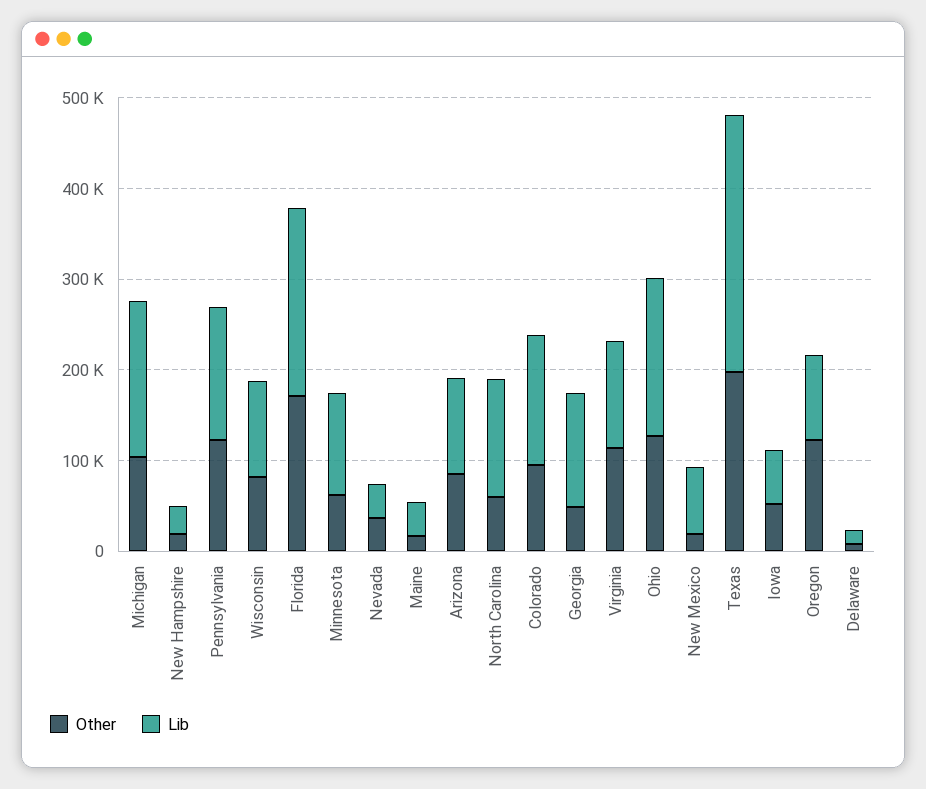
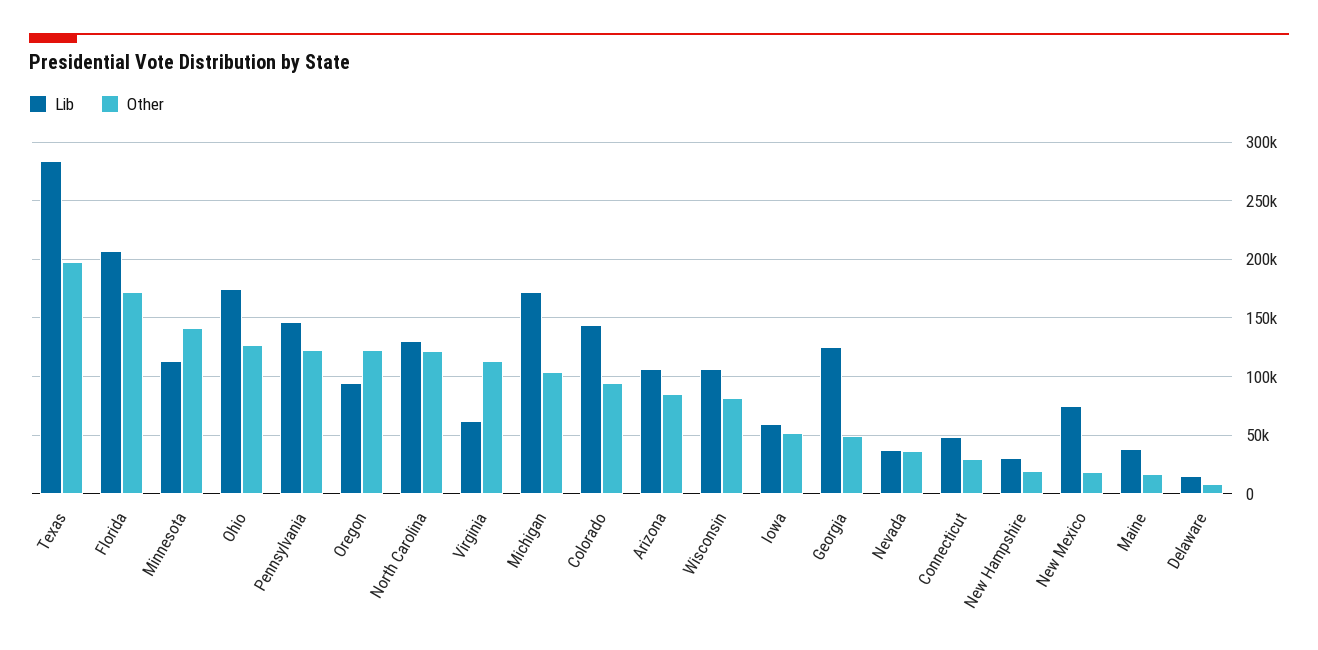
  {
    "Other": {
      "Michigan": 100000,
      "New Hampshire": 20000,
      "Pennsylvania": 120000,
      "Wisconsin": 80000,
      "Florida": 170000,
-     "Minnesota": 60000,
+     "Minnesota": 140000,
      "Nevada": 40000,
      "Maine": 20000,
      "Arizona": 80000,
-     "North Carolina": 60000,
+     "North Carolina": 120000,
      "Colorado": 90000,
      "Georgia": 50000,
      "Virginia": 110000,
      "Ohio": 130000,
      "New Mexico": 20000,
      "Texas": 200000,
      "Iowa": 50000,
      "Oregon": 120000,
-     "Delaware": 10000
+     "Delaware": 10000,
+     "Connecticut": 30000
    },
    "Lib": {
      "Michigan": 170000,
      "New Hampshire": 30000,
      "Pennsylvania": 150000,
      "Wisconsin": 110000,
      "Florida": 210000,
      "Minnesota": 110000,
      "Nevada": 40000,
      "Maine": 40000,
      "Arizona": 110000,
      "North Carolina": 130000,
      "Colorado": 140000,
      "Georgia": 130000,
-     "Virginia": 120000,
+     "Virginia": 60000,
      "Ohio": 170000,
      "New Mexico": 70000,
      "Texas": 280000,
      "Iowa": 60000,
      "Oregon": 90000,
-     "Delaware": 10000
+     "Delaware": 10000,
+     "Connecticut": 50000
    }
  }

